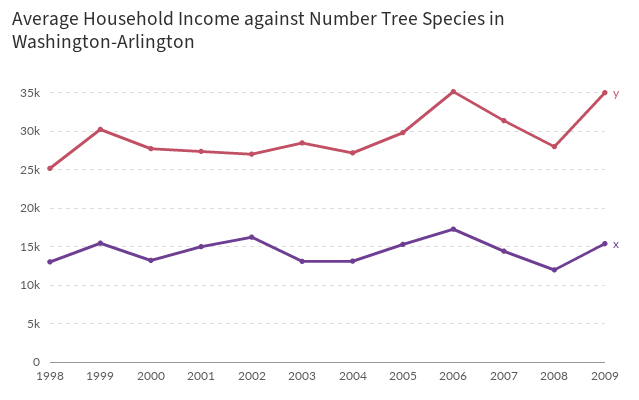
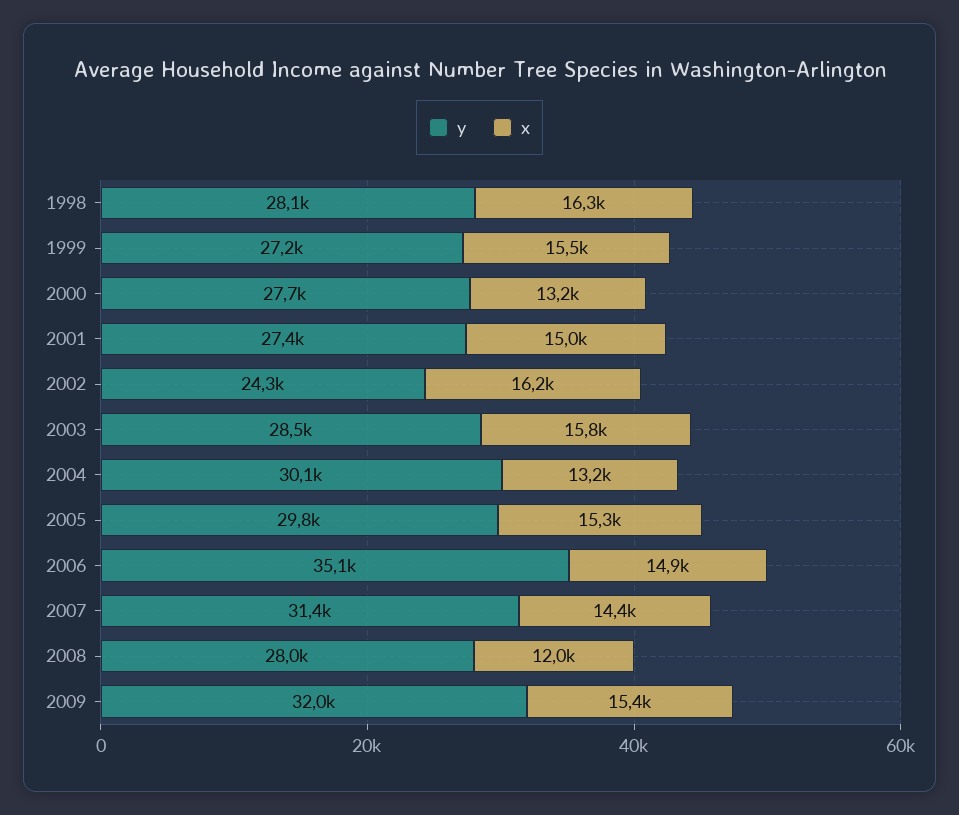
  {
    "y": {
-     "1998": 25000,
+     "1998": 28100,
-     "1999": 30000,
+     "1999": 27200,
      "2000": 27700,
      "2001": 27400,
-     "2002": 27000,
+     "2002": 24300,
      "2003": 28500,
-     "2004": 27000,
+     "2004": 30100,
      "2005": 29800,
      "2006": 35100,
      "2007": 31400,
      "2008": 28000,
-     "2009": 35000
+     "2009": 32000
    },
    "x": {
-     "1998": 13000,
+     "1998": 16300,
      "1999": 15500,
      "2000": 13200,
      "2001": 15000,
      "2002": 16200,
-     "2003": 13000,
+     "2003": 15800,
      "2004": 13200,
      "2005": 15300,
-     "2006": 17000,
+     "2006": 14900,
      "2007": 14400,
      "2008": 12000,
      "2009": 15400
    }
  }

